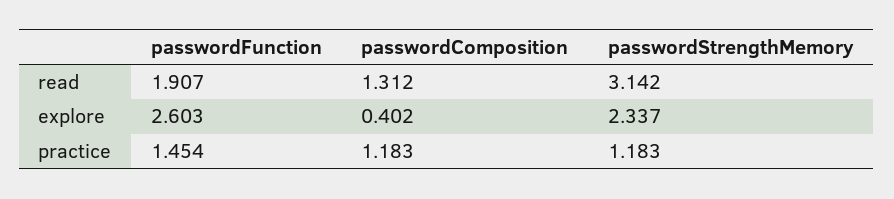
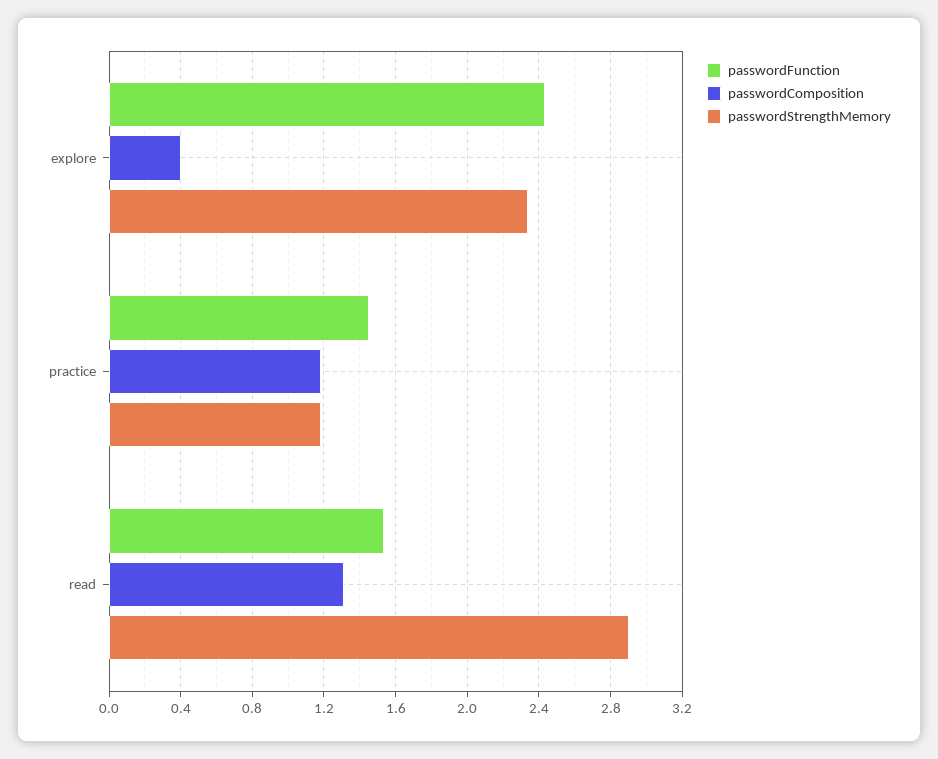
  {
    "passwordFunction": {
-     "read": 1.907,
+     "read": 1.55,
-     "explore": 2.603,
+     "explore": 2.45,
      "practice": 1.454
    },
    "passwordComposition": {
      "read": 1.312,
      "explore": 0.402,
      "practice": 1.183
    },
    "passwordStrengthMemory": {
-     "read": 3.142,
+     "read": 2.9,
      "explore": 2.337,
      "practice": 1.183
    }
  }

